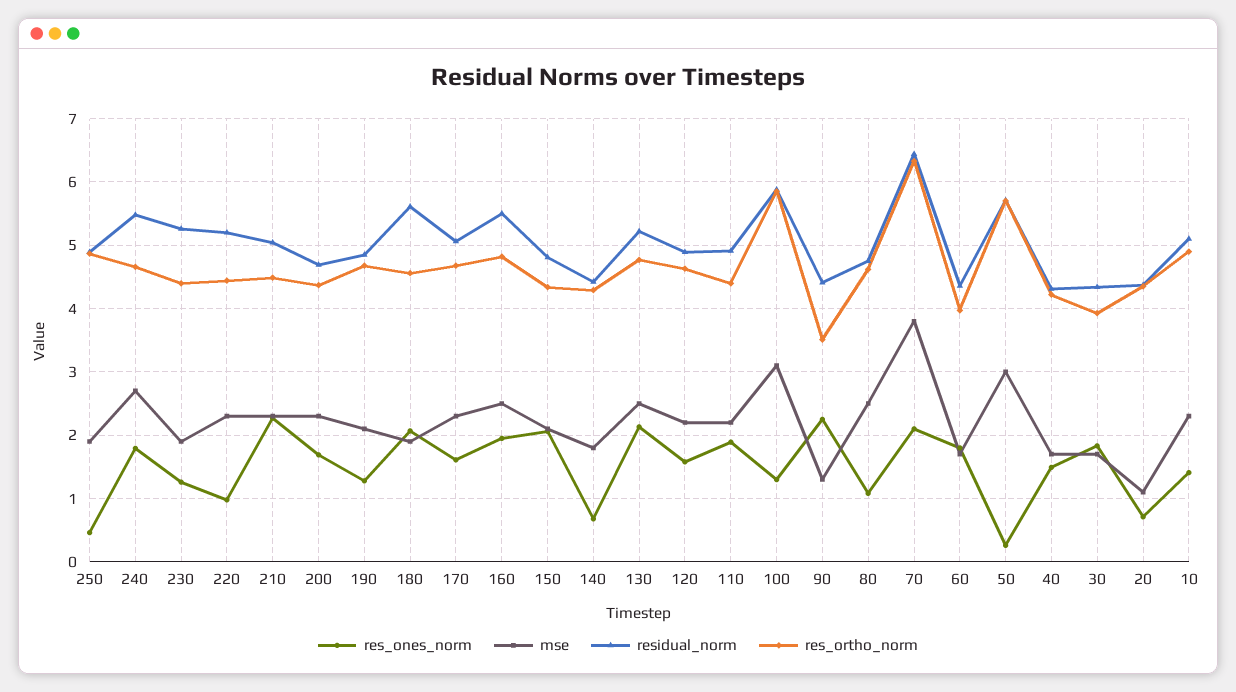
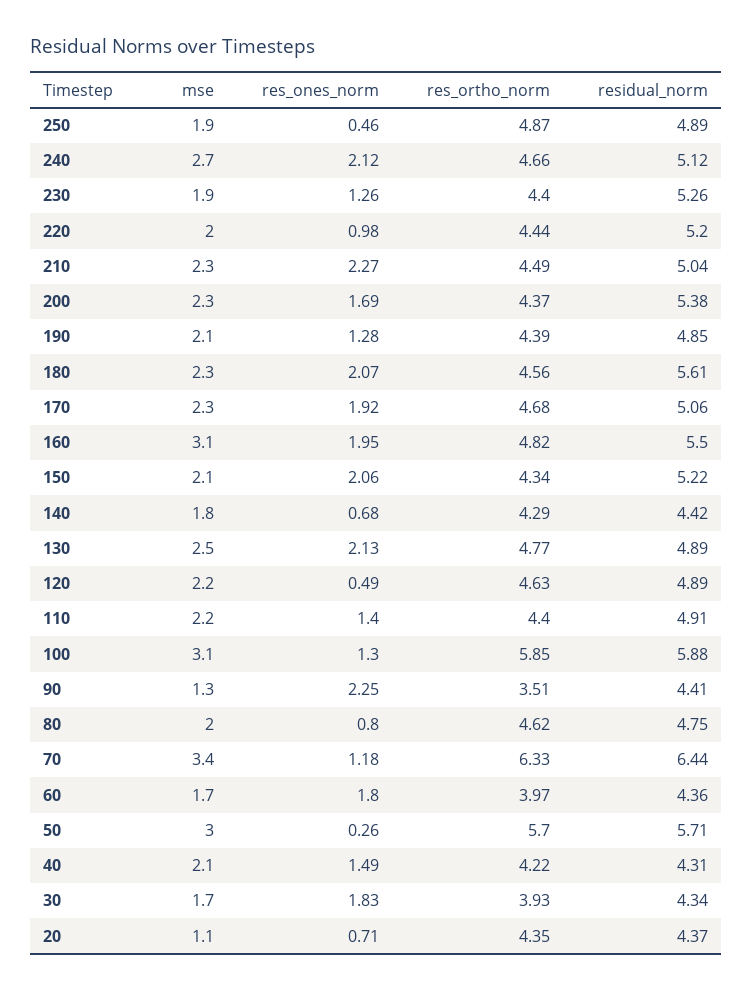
  {
    "res_ones_norm": {
      "250": 0.46,
-     "240": 1.8,
+     "240": 2.12,
      "230": 1.26,
      "220": 0.98,
      "210": 2.27,
      "200": 1.69,
      "190": 1.28,
      "180": 2.07,
-     "170": 1.6,
+     "170": 1.92,
      "160": 1.95,
      "150": 2.06,
      "140": 0.68,
      "130": 2.13,
-     "120": 1.6,
+     "120": 0.49,
-     "110": 1.9,
+     "110": 1.4,
      "100": 1.3,
      "90": 2.25,
-     "80": 1.1,
+     "80": 0.8,
-     "70": 2.1,
+     "70": 1.18,
      "60": 1.8,
      "50": 0.26,
      "40": 1.49,
      "30": 1.83,
-     "20": 0.71,
+     "20": 0.71
-     "10": 1.4
    },
    "mse": {
      "250": 1.9,
      "240": 2.7,
      "230": 1.9,
-     "220": 2.3,
+     "220": 2,
      "210": 2.3,
      "200": 2.3,
      "190": 2.1,
-     "180": 1.9,
+     "180": 2.3,
      "170": 2.3,
-     "160": 2.5,
+     "160": 3.1,
      "150": 2.1,
      "140": 1.8,
      "130": 2.5,
      "120": 2.2,
      "110": 2.2,
      "100": 3.1,
      "90": 1.3,
-     "80": 2.5,
+     "80": 2,
-     "70": 3.8,
+     "70": 3.4,
      "60": 1.7,
      "50": 3,
-     "40": 1.7,
+     "40": 2.1,
      "30": 1.7,
-     "20": 1.1,
+     "20": 1.1
-     "10": 2.3
    },
    "residual_norm": {
      "250": 4.89,
-     "240": 5.5,
+     "240": 5.12,
      "230": 5.26,
      "220": 5.2,
      "210": 5.04,
-     "200": 4.7,
+     "200": 5.38,
      "190": 4.85,
      "180": 5.61,
      "170": 5.06,
      "160": 5.5,
-     "150": 4.8,
+     "150": 5.22,
      "140": 4.42,
-     "130": 5.2,
+     "130": 4.89,
      "120": 4.89,
      "110": 4.91,
      "100": 5.88,
      "90": 4.41,
      "80": 4.75,
      "70": 6.44,
      "60": 4.36,
      "50": 5.71,
      "40": 4.31,
      "30": 4.34,
-     "20": 4.37,
+     "20": 4.37
-     "10": 5.1
    },
    "res_ortho_norm": {
      "250": 4.87,
      "240": 4.66,
      "230": 4.4,
      "220": 4.44,
      "210": 4.49,
      "200": 4.37,
-     "190": 4.7,
+     "190": 4.39,
      "180": 4.56,
      "170": 4.68,
      "160": 4.82,
      "150": 4.34,
      "140": 4.29,
      "130": 4.77,
      "120": 4.63,
      "110": 4.4,
      "100": 5.85,
      "90": 3.51,
      "80": 4.62,
      "70": 6.33,
      "60": 3.97,
      "50": 5.7,
      "40": 4.22,
      "30": 3.93,
-     "20": 4.35,
+     "20": 4.35
-     "10": 4.9
    }
  }

